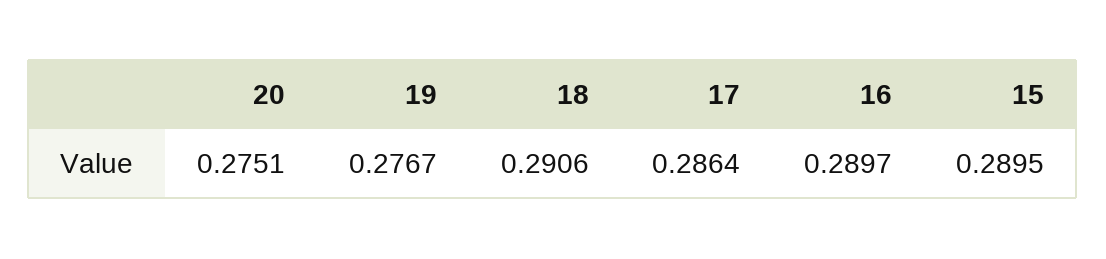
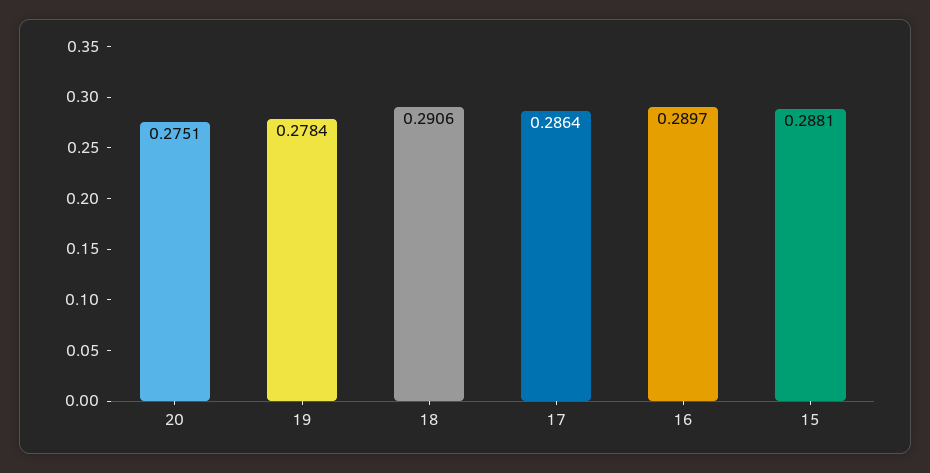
  {
    "20": 0.2751,
-   "19": 0.2767,
+   "19": 0.2784,
    "18": 0.2906,
    "17": 0.2864,
    "16": 0.2897,
-   "15": 0.2895
+   "15": 0.2881
  }

